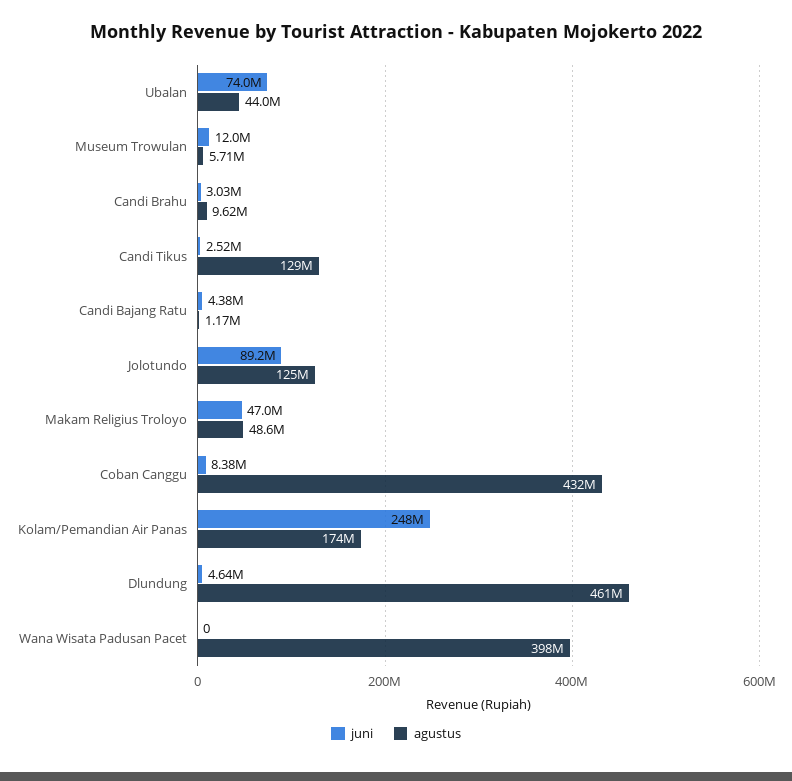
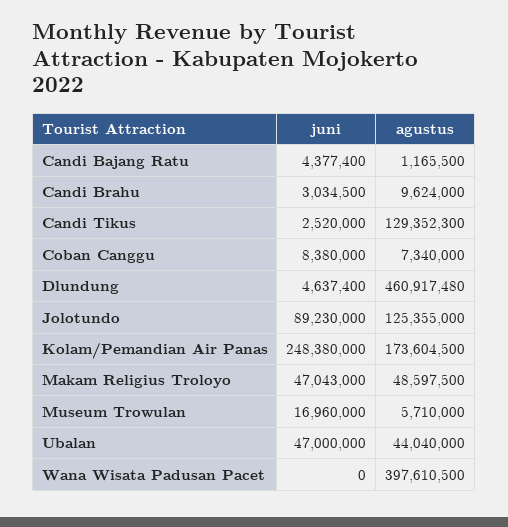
  {
    "juni": {
-     "Ubalan": 74000000,
+     "Ubalan": 47000000,
-     "Museum Trowulan": 12000000,
+     "Museum Trowulan": 16960000,
      "Candi Brahu": 3034500,
      "Candi Tikus": 2520000,
      "Candi Bajang Ratu": 4377400,
      "Jolotundo": 89230000,
      "Makam Religius Troloyo": 47043000,
      "Coban Canggu": 8380000,
      "Kolam/Pemandian Air Panas": 248380000,
      "Dlundung": 4637400,
      "Wana Wisata Padusan Pacet": 0
    },
    "agustus": {
      "Ubalan": 44040000,
      "Museum Trowulan": 5710000,
      "Candi Brahu": 9624000,
      "Candi Tikus": 129352300,
      "Candi Bajang Ratu": 1165500,
      "Jolotundo": 125355000,
      "Makam Religius Troloyo": 48597500,
-     "Coban Canggu": 432000000,
+     "Coban Canggu": 7340000,
      "Kolam/Pemandian Air Panas": 173604500,
      "Dlundung": 460917480,
      "Wana Wisata Padusan Pacet": 397610500
    }
  }

